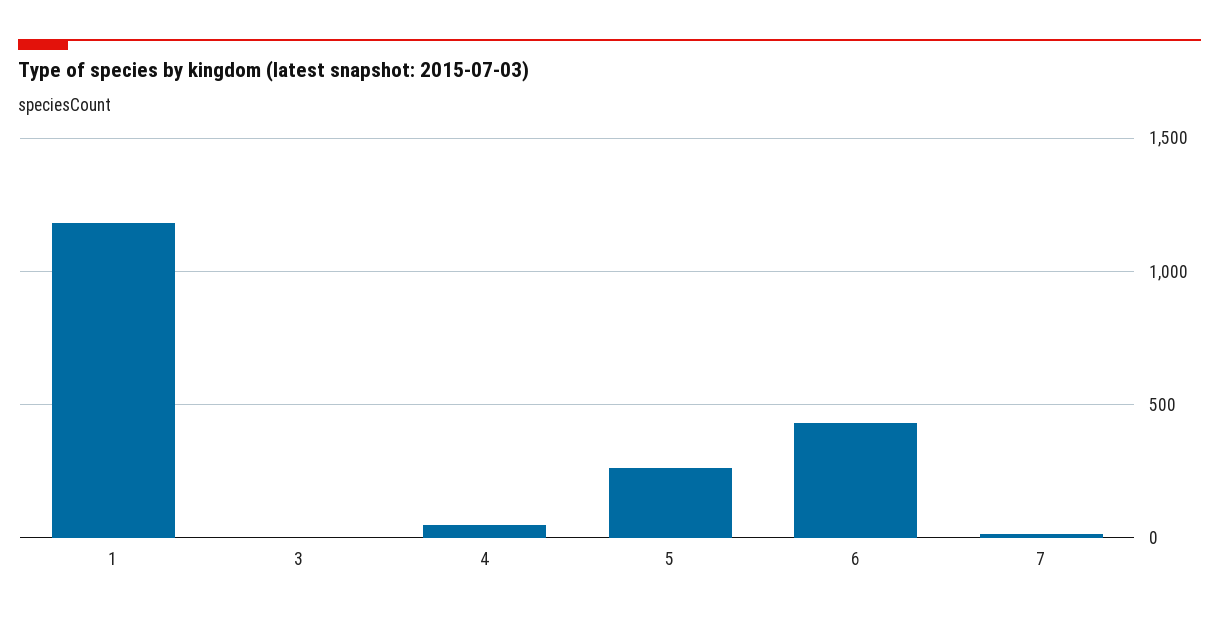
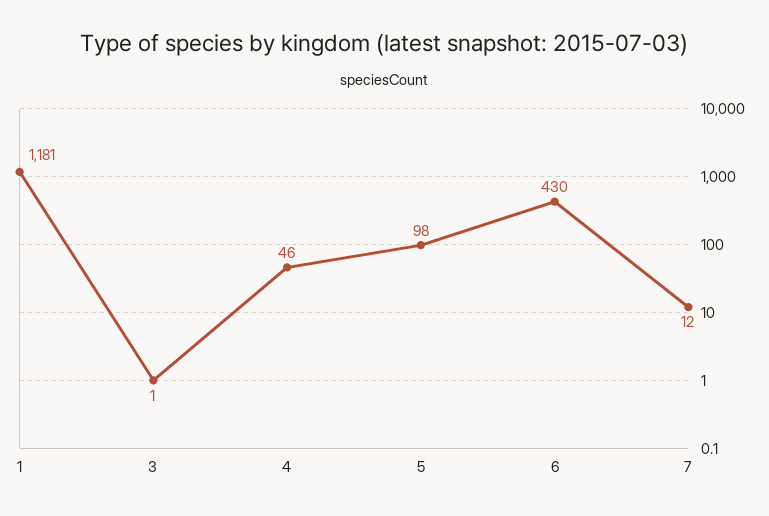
  {
    "1": 1181,
    "3": 1,
    "4": 46,
-   "5": 250,
+   "5": 98,
    "6": 430,
    "7": 12
  }

